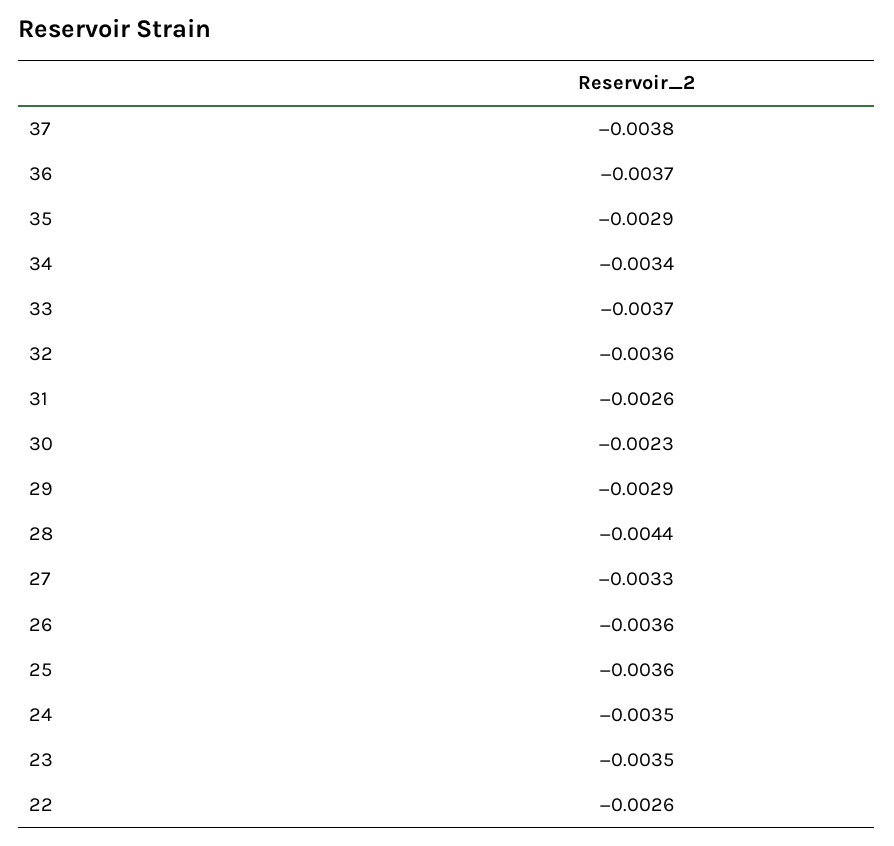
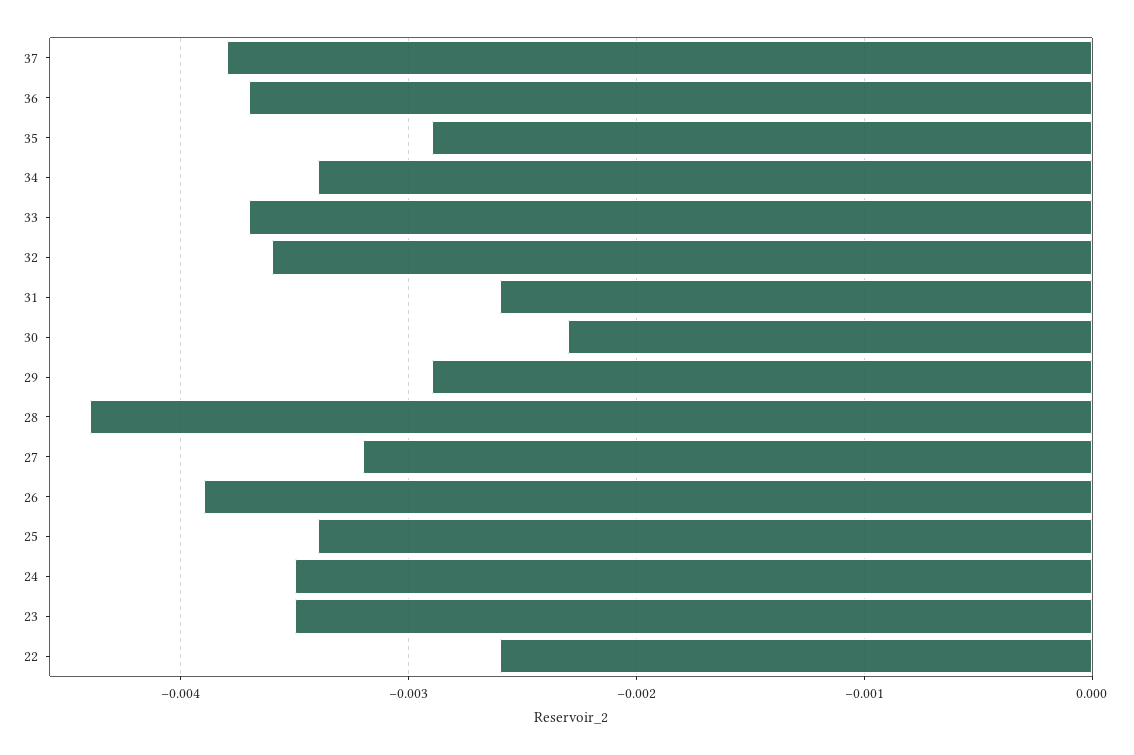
  {
    "37": -0.0038,
    "36": -0.0037,
    "35": -0.0029,
    "34": -0.0034,
    "33": -0.0037,
    "32": -0.0036,
    "31": -0.0026,
    "30": -0.0023,
    "29": -0.0029,
    "28": -0.0044,
-   "27": -0.0033,
+   "27": -0.0032,
-   "26": -0.0036,
+   "26": -0.0039,
-   "25": -0.0036,
+   "25": -0.0034,
    "24": -0.0035,
    "23": -0.0035,
    "22": -0.0026
  }

